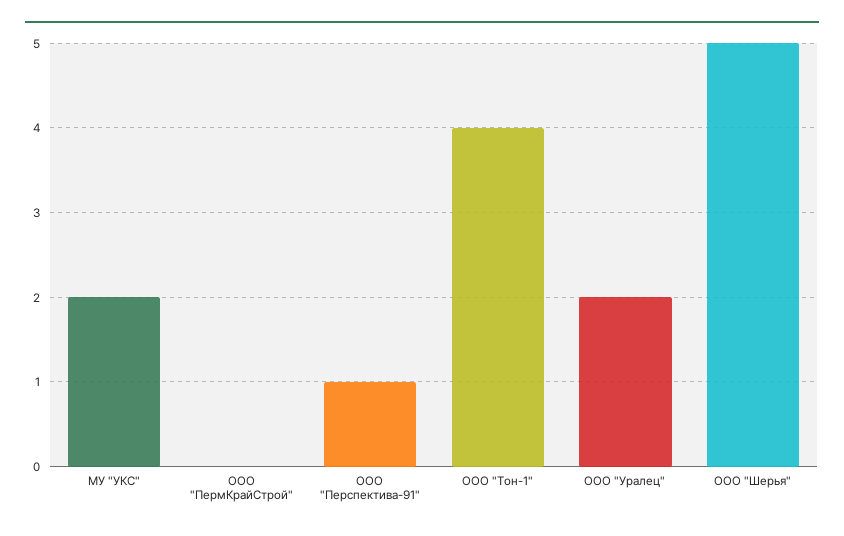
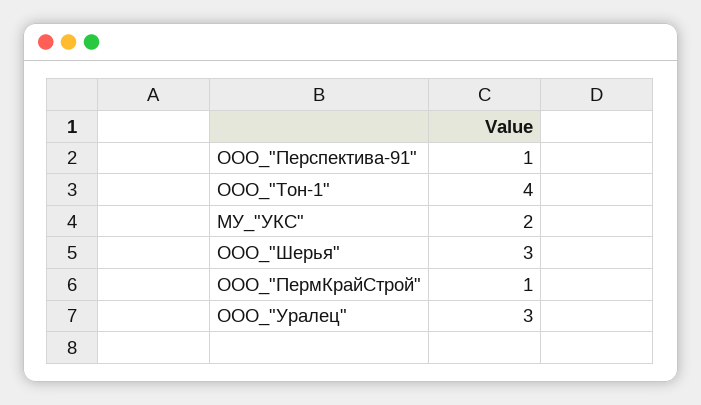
  {
    "МУ \"УКС\"": 2,
-   "ООО \"ПермКрайСтрой\"": 0,
+   "ООО \"ПермКрайСтрой\"": 1,
    "ООО \"Перспектива-91\"": 1,
    "ООО \"Тон-1\"": 4,
-   "ООО \"Уралец\"": 2,
+   "ООО \"Уралец\"": 3,
-   "ООО \"Шерья\"": 5
+   "ООО \"Шерья\"": 3
  }

